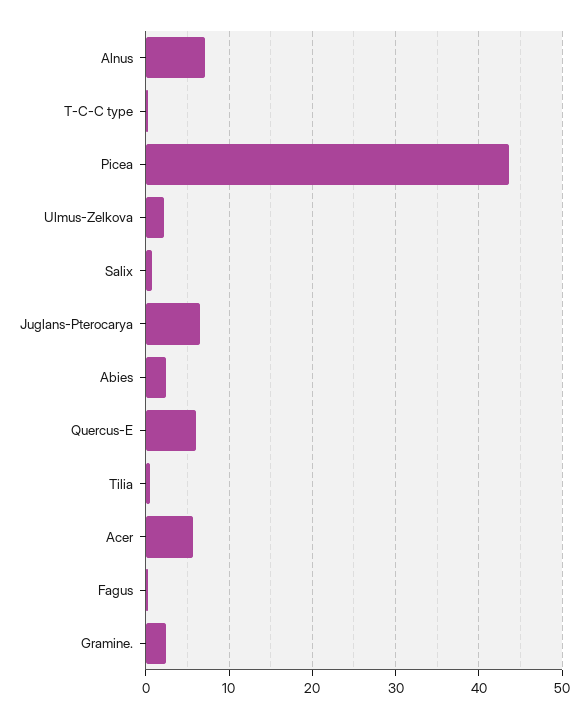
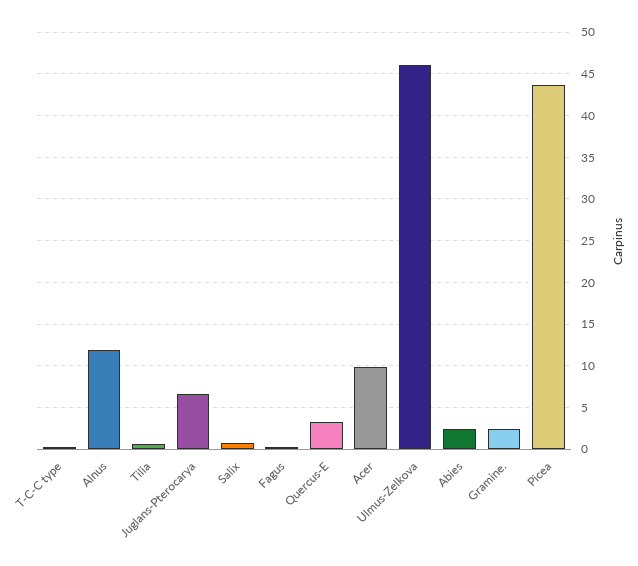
  {
-   "Alnus": 7,
+   "Alnus": 12,
    "T-C-C type": 0,
    "Picea": 44,
-   "Ulmus-Zelkova": 2,
+   "Ulmus-Zelkova": 46,
    "Salix": 1,
    "Juglans-Pterocarya": 7,
    "Abies": 2,
-   "Quercus-E": 6,
+   "Quercus-E": 3,
    "Tilia": 1,
-   "Acer": 6,
+   "Acer": 10,
    "Fagus": 0,
    "Gramine.": 2
  }

